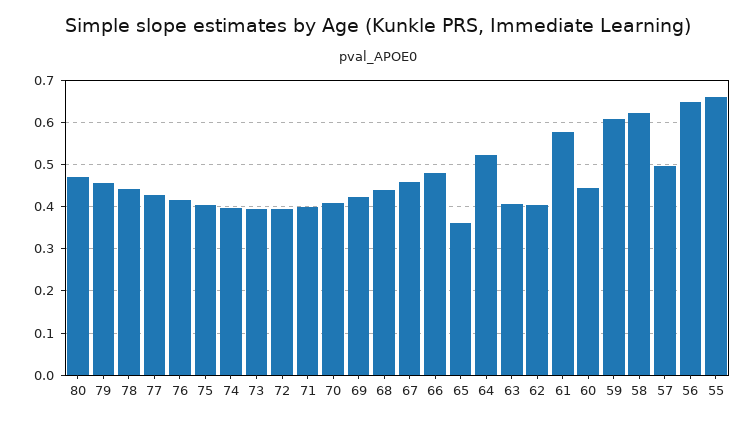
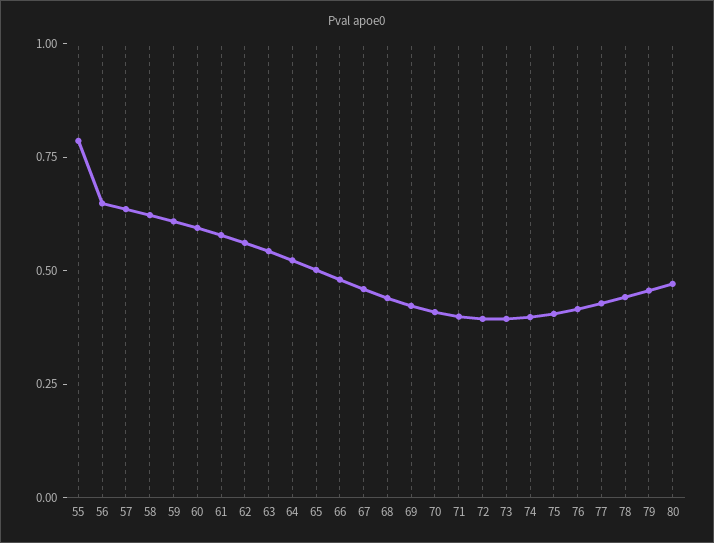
  {
    "80": 0.48,
    "79": 0.46,
    "78": 0.44,
    "77": 0.42,
    "76": 0.42,
    "75": 0.4,
    "74": 0.4,
    "73": 0.4,
    "72": 0.4,
    "71": 0.4,
    "70": 0.4,
    "69": 0.42,
    "68": 0.44,
    "67": 0.46,
    "66": 0.48,
-   "65": 0.36,
+   "65": 0.5,
    "64": 0.52,
-   "63": 0.4,
+   "63": 0.55,
-   "62": 0.4,
+   "62": 0.55,
    "61": 0.58,
-   "60": 0.44,
+   "60": 0.6,
    "59": 0.6,
    "58": 0.62,
-   "57": 0.5,
+   "57": 0.65,
    "56": 0.64,
-   "55": 0.66
+   "55": 0.8
  }

